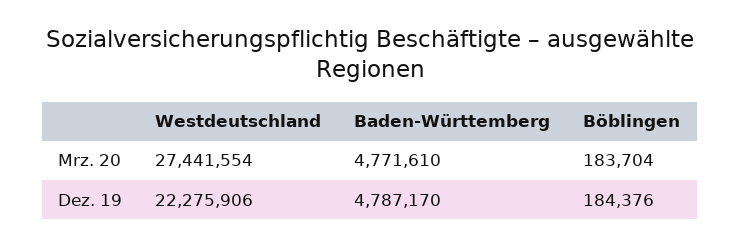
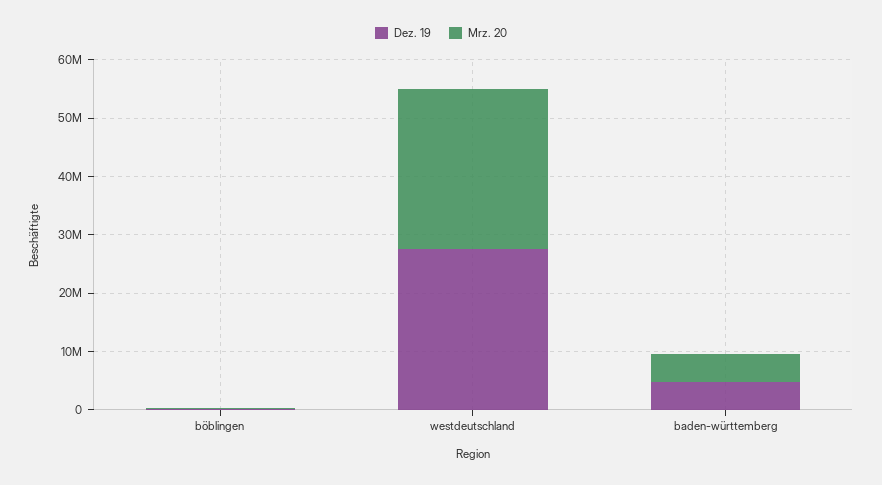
  {
    "Mrz. 20": {
      "Westdeutschland": 27441554,
      "Baden-Württemberg": 4771610,
      "Böblingen": 183704
    },
    "Dez. 19": {
-     "Westdeutschland": 22275906,
+     "Westdeutschland": 28000000,
      "Baden-Württemberg": 4787170,
      "Böblingen": 184376
    }
  }

